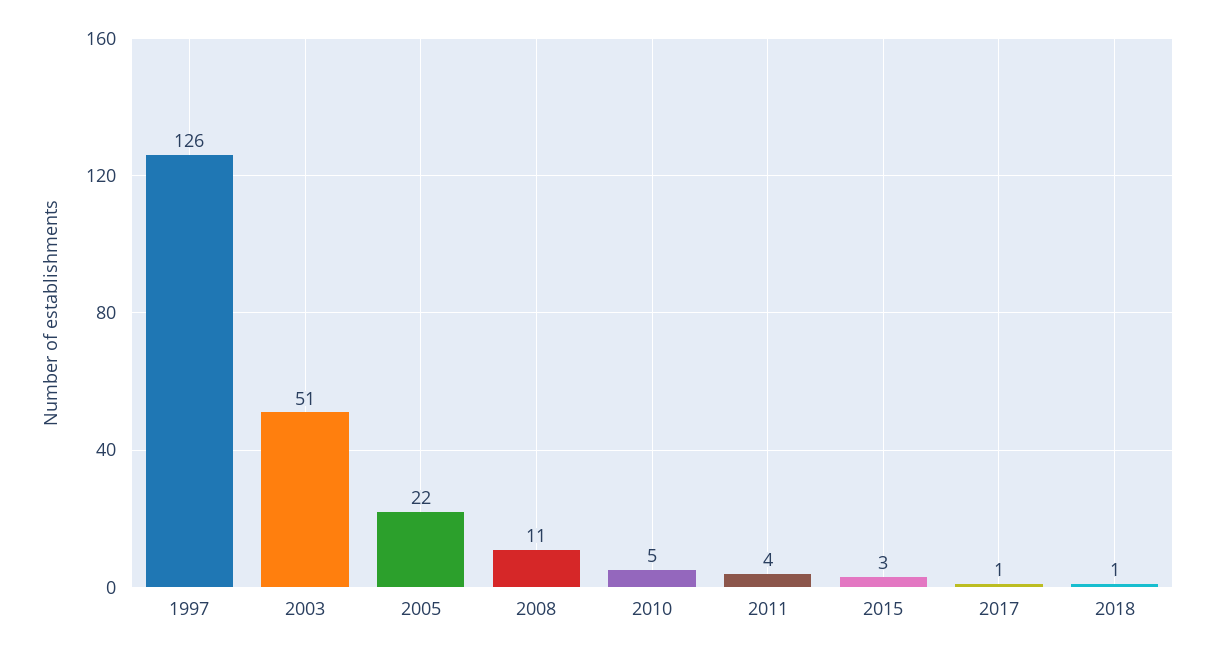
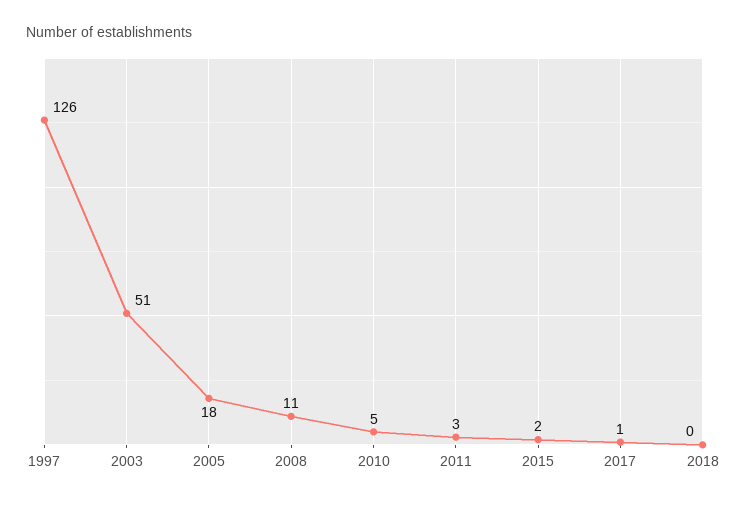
  {
    "1997": 126,
    "2003": 51,
-   "2005": 22,
+   "2005": 18,
    "2008": 11,
    "2010": 5,
-   "2011": 4,
+   "2011": 3,
-   "2015": 3,
+   "2015": 2,
    "2017": 1,
-   "2018": 1
+   "2018": 0
  }

